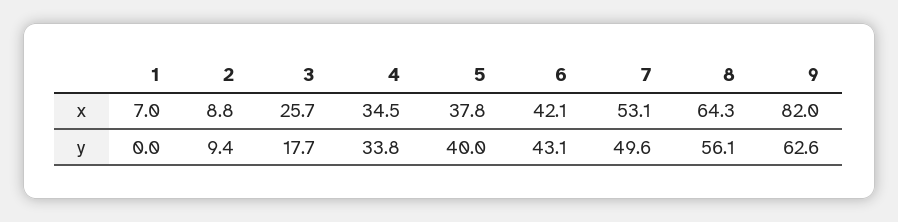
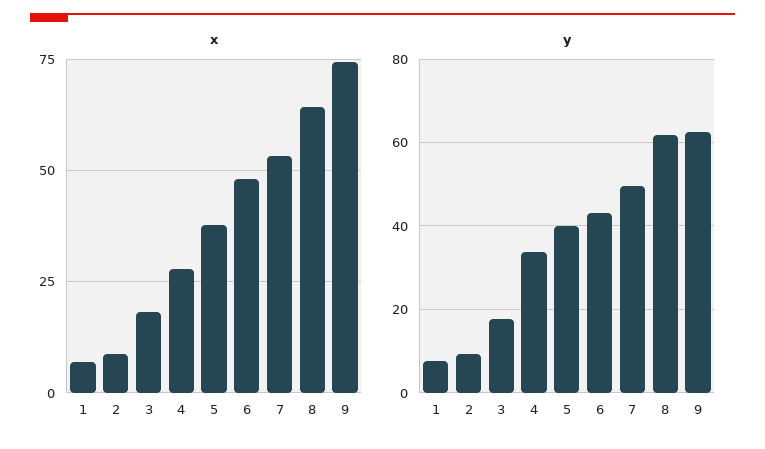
  {
    "x": {
      "1": 7,
      "2": 8.8,
-     "3": 25.7,
+     "3": 17.5,
-     "4": 34.5,
+     "4": 27.5,
      "5": 37.8,
-     "6": 42.1,
+     "6": 47.5,
      "7": 53.1,
      "8": 64.3,
-     "9": 82
+     "9": 75
    },
    "y": {
-     "1": 0,
+     "1": 8,
      "2": 9.4,
      "3": 17.7,
      "4": 33.8,
      "5": 40,
      "6": 43.1,
      "7": 49.6,
-     "8": 56.1,
+     "8": 62,
      "9": 62.6
    }
  }

